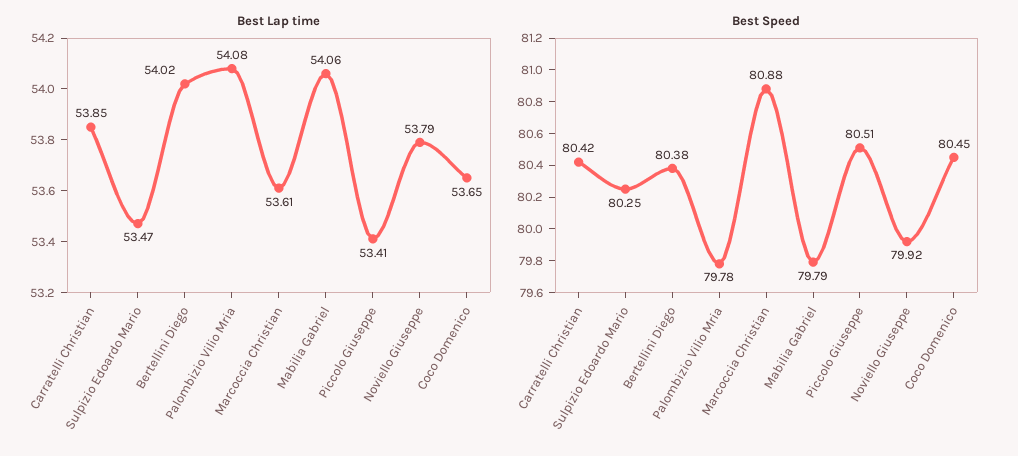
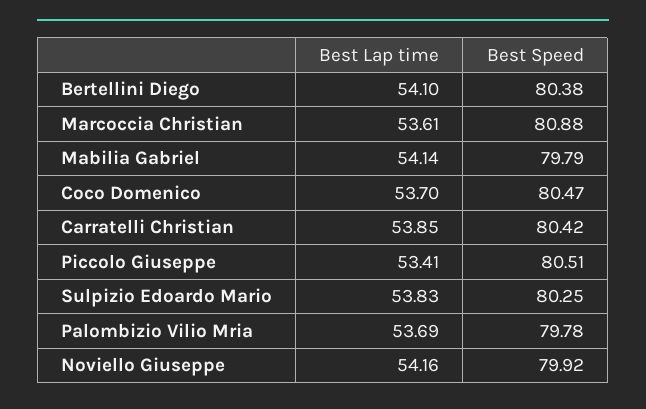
  {
    "Best Lap time": {
      "Carratelli Christian": 53.85,
-     "Sulpizio Edoardo Mario": 53.47,
+     "Sulpizio Edoardo Mario": 53.83,
-     "Bertellini Diego": 54.02,
+     "Bertellini Diego": 54.1,
-     "Palombizio Vilio Mria": 54.08,
+     "Palombizio Vilio Mria": 53.69,
      "Marcoccia Christian": 53.61,
-     "Mabilia Gabriel": 54.06,
+     "Mabilia Gabriel": 54.14,
      "Piccolo Giuseppe": 53.41,
-     "Noviello Giuseppe": 53.79,
+     "Noviello Giuseppe": 54.16,
-     "Coco Domenico": 53.65
+     "Coco Domenico": 53.7
    },
    "Best Speed": {
      "Carratelli Christian": 80.42,
      "Sulpizio Edoardo Mario": 80.25,
      "Bertellini Diego": 80.38,
      "Palombizio Vilio Mria": 79.78,
      "Marcoccia Christian": 80.88,
      "Mabilia Gabriel": 79.79,
      "Piccolo Giuseppe": 80.51,
      "Noviello Giuseppe": 79.92,
-     "Coco Domenico": 80.45
+     "Coco Domenico": 80.47
    }
  }

